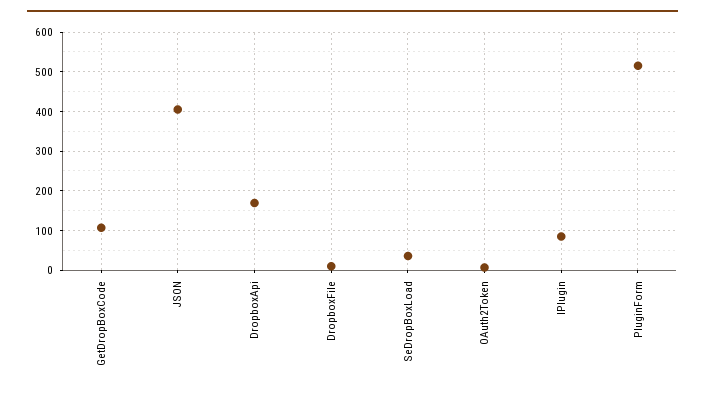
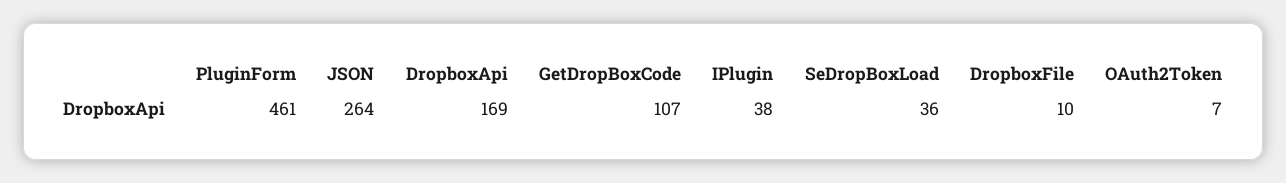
  {
    "GetDropBoxCode": 107,
-   "JSON": 400,
+   "JSON": 264,
    "DropboxApi": 169,
    "DropboxFile": 10,
    "SeDropBoxLoad": 36,
    "OAuth2Token": 7,
-   "IPlugin": 80,
+   "IPlugin": 38,
-   "PluginForm": 520
+   "PluginForm": 461
  }

